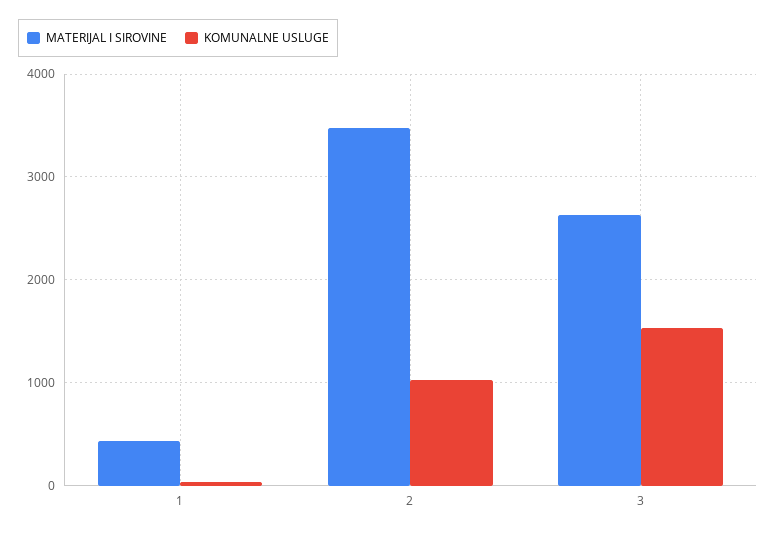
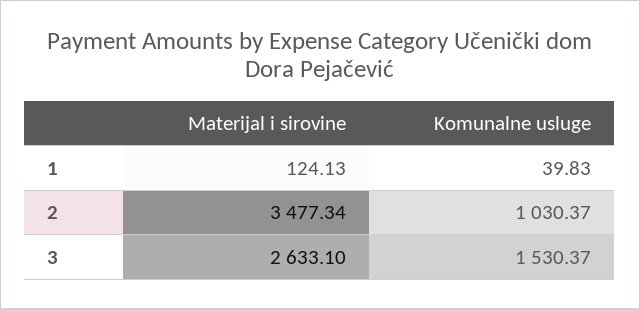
  {
    "MATERIJAL I SIROVINE": {
-     "1": 400,
+     "1": 124.13,
      "2": 3477.34,
      "3": 2633.1
    },
    "KOMUNALNE USLUGE": {
      "1": 39.83,
      "2": 1030.37,
      "3": 1530.37
    }
  }

